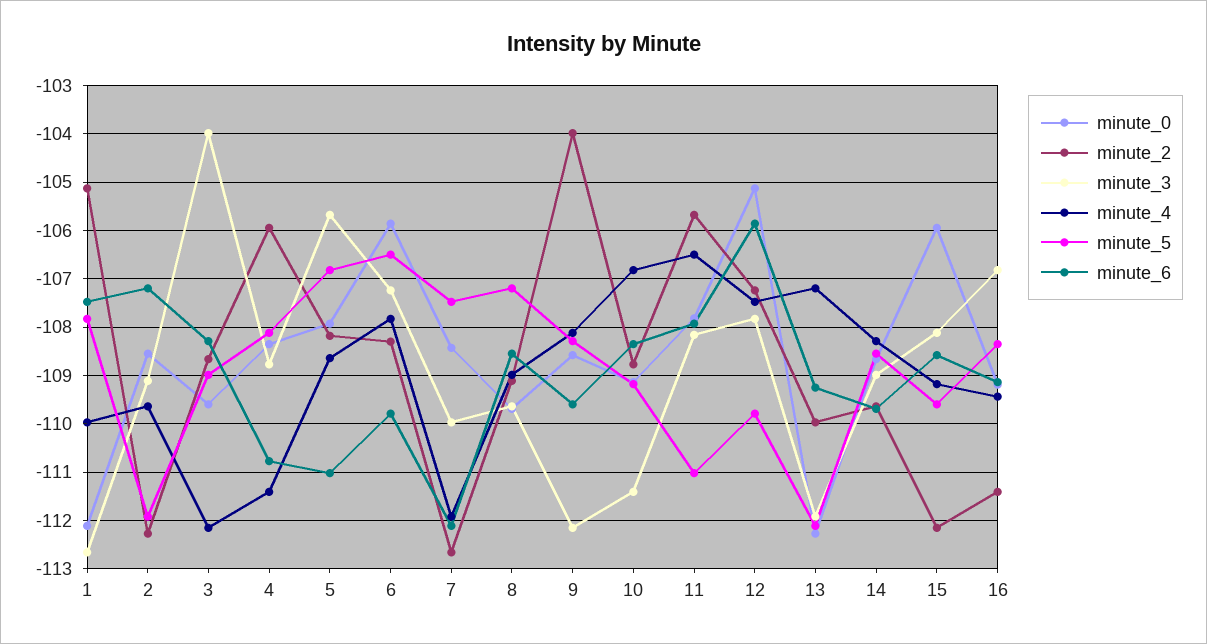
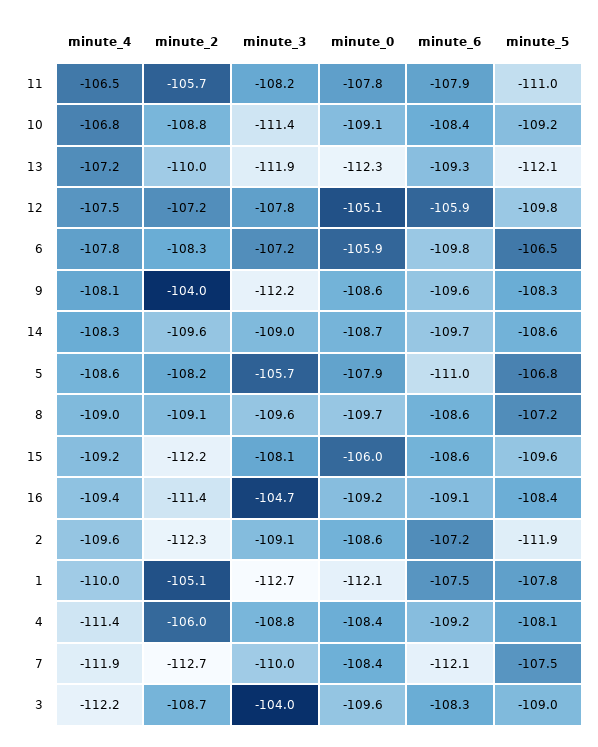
  {
    "minute_0": {
      "1": -112.1,
      "2": -108.6,
      "3": -109.6,
      "4": -108.4,
      "5": -107.9,
      "6": -105.9,
      "7": -108.4,
      "8": -109.7,
      "9": -108.6,
      "10": -109.1,
      "11": -107.8,
      "12": -105.1,
      "13": -112.3,
      "14": -108.7,
      "15": -106,
      "16": -109.2
    },
    "minute_2": {
      "1": -105.1,
      "2": -112.3,
      "3": -108.7,
      "4": -106,
      "5": -108.2,
      "6": -108.3,
      "7": -112.7,
      "8": -109.1,
      "9": -104,
      "10": -108.8,
      "11": -105.7,
      "12": -107.2,
      "13": -110,
      "14": -109.6,
      "15": -112.2,
      "16": -111.4
    },
    "minute_3": {
      "1": -112.7,
      "2": -109.1,
      "3": -104,
      "4": -108.8,
      "5": -105.7,
      "6": -107.2,
      "7": -110,
      "8": -109.6,
      "9": -112.2,
      "10": -111.4,
      "11": -108.2,
      "12": -107.8,
      "13": -111.9,
      "14": -109,
      "15": -108.1,
-     "16": -106.8
+     "16": -104.7
    },
    "minute_4": {
      "1": -110,
      "2": -109.6,
      "3": -112.2,
      "4": -111.4,
      "5": -108.6,
      "6": -107.8,
      "7": -111.9,
      "8": -109,
      "9": -108.1,
      "10": -106.8,
      "11": -106.5,
      "12": -107.5,
      "13": -107.2,
      "14": -108.3,
      "15": -109.2,
      "16": -109.4
    },
    "minute_5": {
      "1": -107.8,
      "2": -111.9,
      "3": -109,
      "4": -108.1,
      "5": -106.8,
      "6": -106.5,
      "7": -107.5,
      "8": -107.2,
      "9": -108.3,
      "10": -109.2,
      "11": -111,
      "12": -109.8,
      "13": -112.1,
      "14": -108.6,
      "15": -109.6,
      "16": -108.4
    },
    "minute_6": {
      "1": -107.5,
      "2": -107.2,
      "3": -108.3,
-     "4": -110.8,
+     "4": -109.2,
      "5": -111,
      "6": -109.8,
      "7": -112.1,
      "8": -108.6,
      "9": -109.6,
      "10": -108.4,
      "11": -107.9,
      "12": -105.9,
      "13": -109.3,
      "14": -109.7,
      "15": -108.6,
      "16": -109.1
    }
  }

